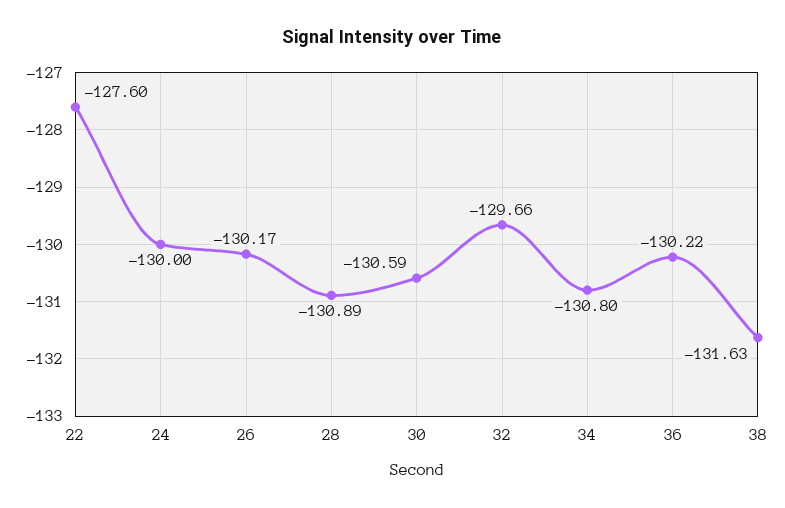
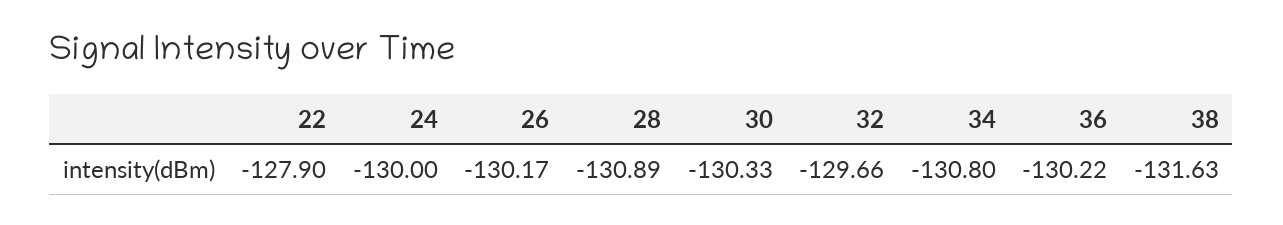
  {
-   "22": -127.6,
+   "22": -127.9,
    "24": -130,
    "26": -130.17,
    "28": -130.89,
-   "30": -130.59,
+   "30": -130.33,
    "32": -129.66,
    "34": -130.8,
    "36": -130.22,
    "38": -131.63
  }

